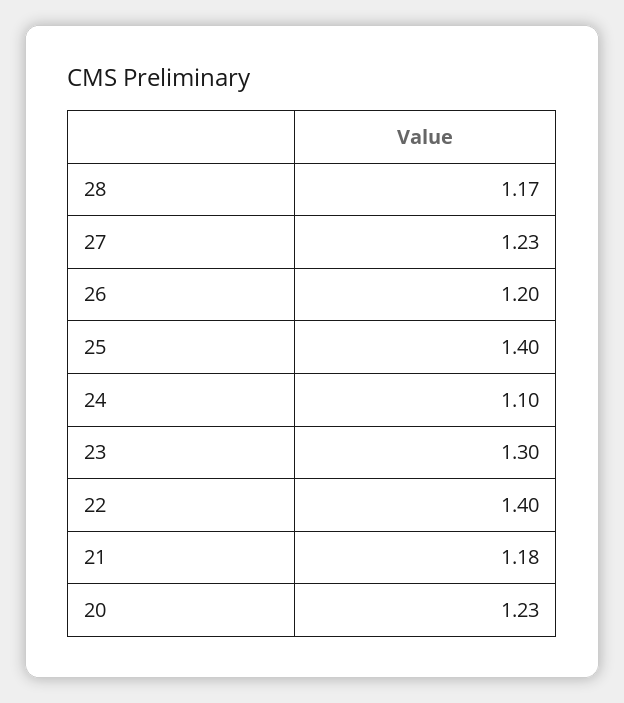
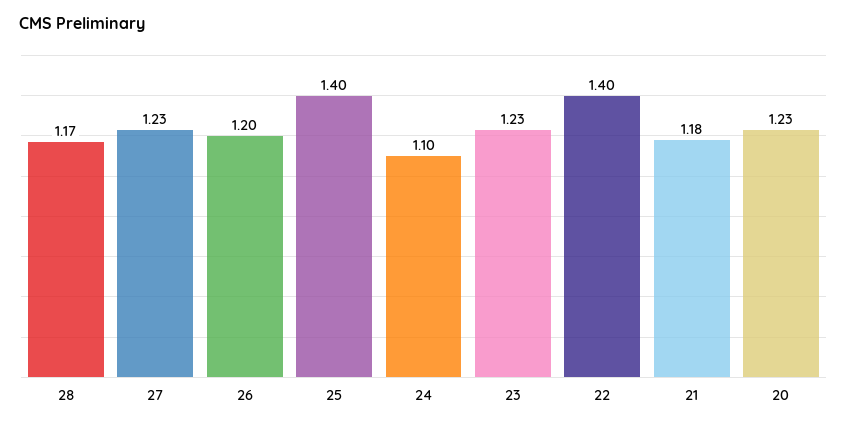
  {
    "28": 1.17,
    "27": 1.23,
    "26": 1.2,
    "25": 1.4,
    "24": 1.1,
-   "23": 1.3,
+   "23": 1.23,
    "22": 1.4,
    "21": 1.18,
    "20": 1.23
  }

